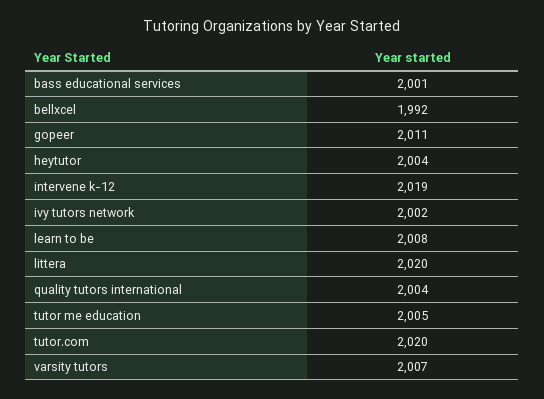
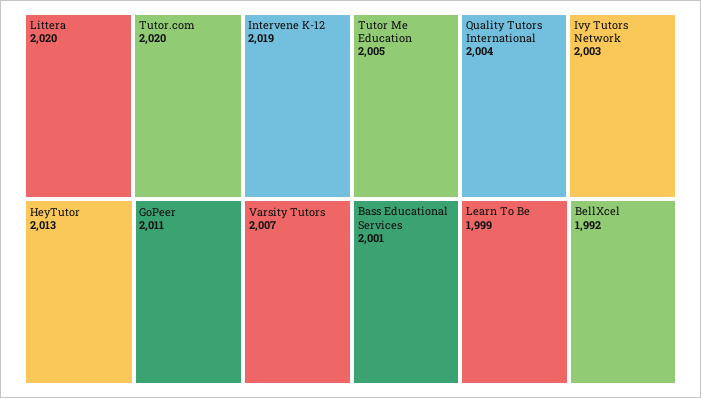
  {
    "bass educational services": 2001,
    "bellxcel": 1992,
    "gopeer": 2011,
-   "heytutor": 2004,
+   "heytutor": 2013,
    "intervene k-12": 2019,
-   "ivy tutors network": 2002,
+   "ivy tutors network": 2003,
-   "learn to be": 2008,
+   "learn to be": 1999,
    "littera": 2020,
    "quality tutors international": 2004,
    "tutor me education": 2005,
    "tutor.com": 2020,
    "varsity tutors": 2007
  }

